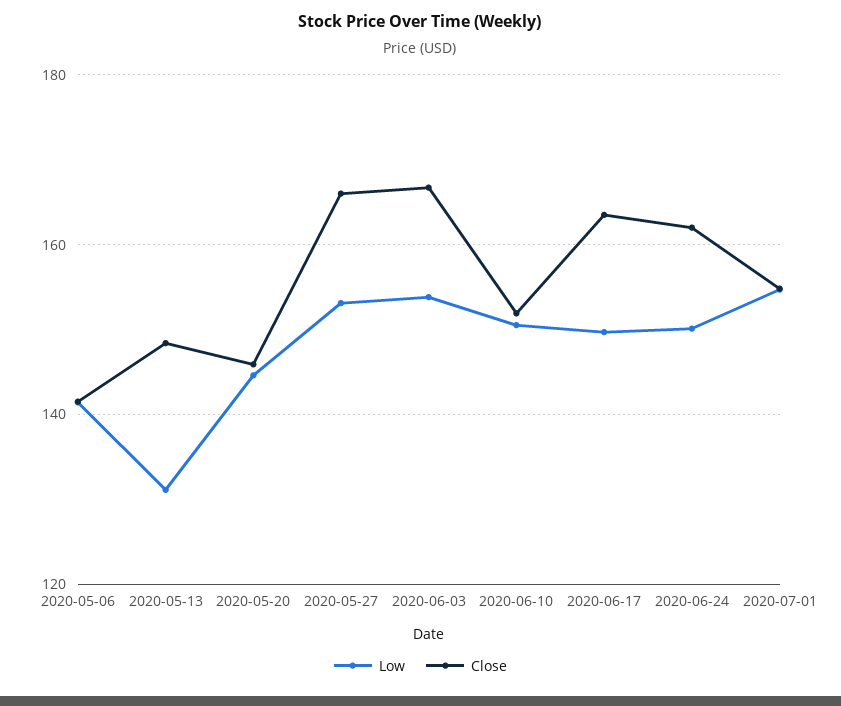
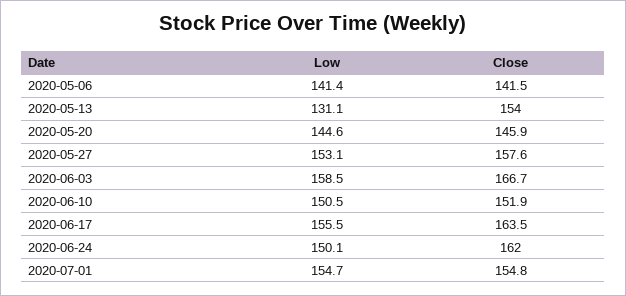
  {
    "Low": {
      "2020-05-06": 141.4,
      "2020-05-13": 131.1,
      "2020-05-20": 144.6,
      "2020-05-27": 153.1,
-     "2020-06-03": 154,
+     "2020-06-03": 158.5,
      "2020-06-10": 150.5,
-     "2020-06-17": 150,
+     "2020-06-17": 155.5,
      "2020-06-24": 150.1,
      "2020-07-01": 154.7
    },
    "Close": {
      "2020-05-06": 141.5,
-     "2020-05-13": 148,
+     "2020-05-13": 154,
      "2020-05-20": 145.9,
-     "2020-05-27": 166,
+     "2020-05-27": 157.6,
      "2020-06-03": 166.7,
      "2020-06-10": 151.9,
      "2020-06-17": 163.5,
      "2020-06-24": 162,
      "2020-07-01": 154.8
    }
  }

